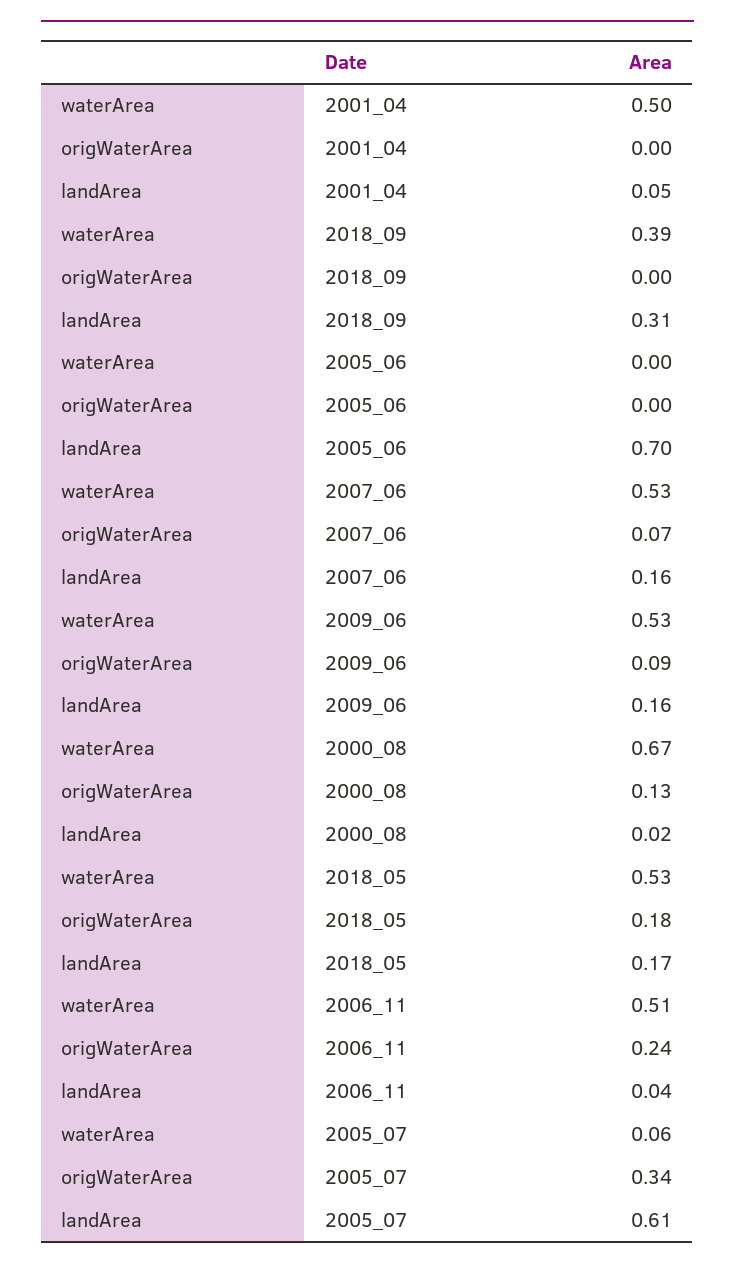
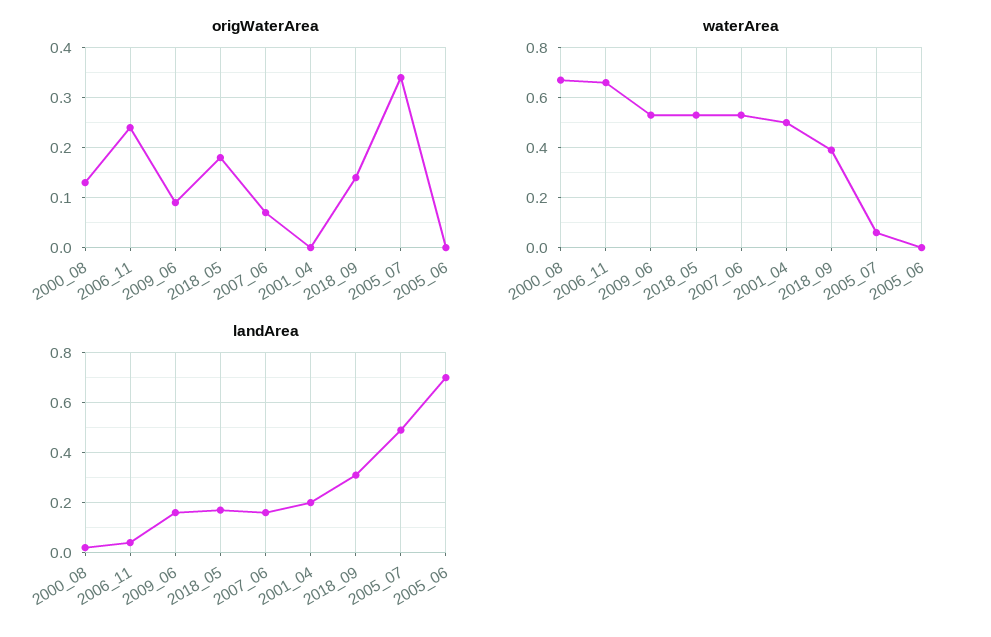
  {
    "waterArea": {
      "2001_04": 0.5,
      "2018_09": 0.39,
      "2005_06": 0,
      "2007_06": 0.53,
      "2009_06": 0.53,
      "2000_08": 0.67,
      "2018_05": 0.53,
-     "2006_11": 0.51,
+     "2006_11": 0.65,
      "2005_07": 0.06
    },
    "origWaterArea": {
      "2001_04": 0,
-     "2018_09": 0,
+     "2018_09": 0.15,
      "2005_06": 0,
      "2007_06": 0.07,
      "2009_06": 0.09,
      "2000_08": 0.13,
      "2018_05": 0.18,
      "2006_11": 0.24,
      "2005_07": 0.34
    },
    "landArea": {
-     "2001_04": 0.05,
+     "2001_04": 0.2,
      "2018_09": 0.31,
      "2005_06": 0.7,
      "2007_06": 0.16,
      "2009_06": 0.16,
      "2000_08": 0.02,
      "2018_05": 0.17,
      "2006_11": 0.04,
-     "2005_07": 0.61
+     "2005_07": 0.5
    }
  }

